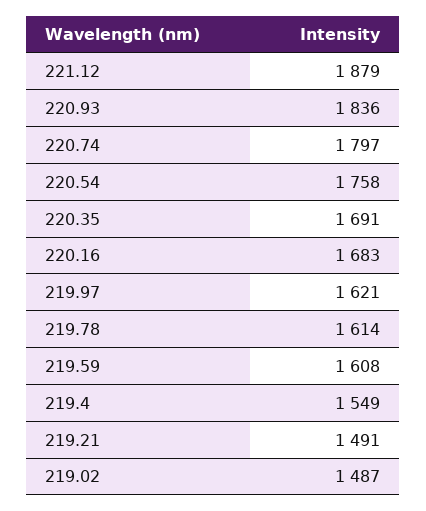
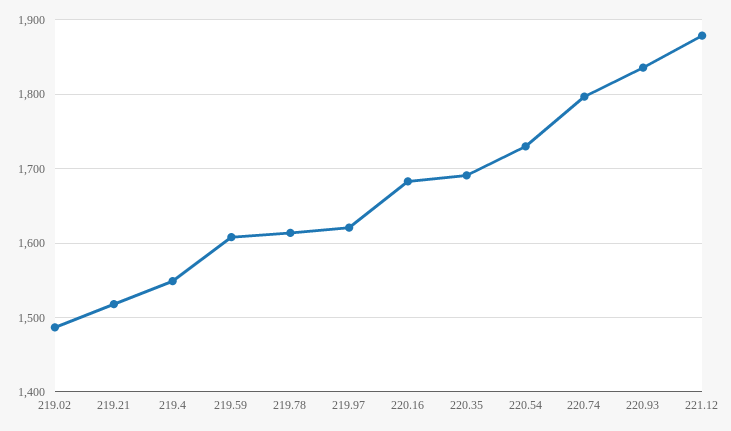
  {
    "221.12": 1879,
    "220.93": 1836,
    "220.74": 1797,
-   "220.54": 1758,
+   "220.54": 1730,
    "220.35": 1691,
    "220.16": 1683,
    "219.97": 1621,
    "219.78": 1614,
    "219.59": 1608,
    "219.4": 1549,
-   "219.21": 1491,
+   "219.21": 1520,
    "219.02": 1487
  }

